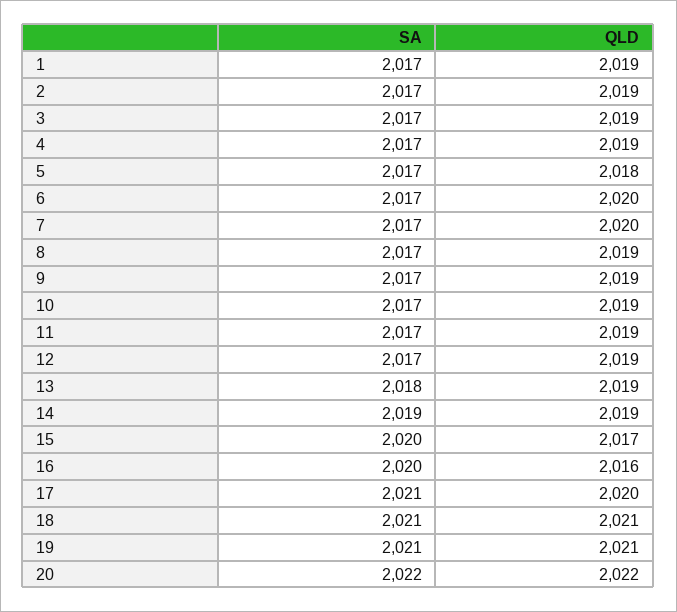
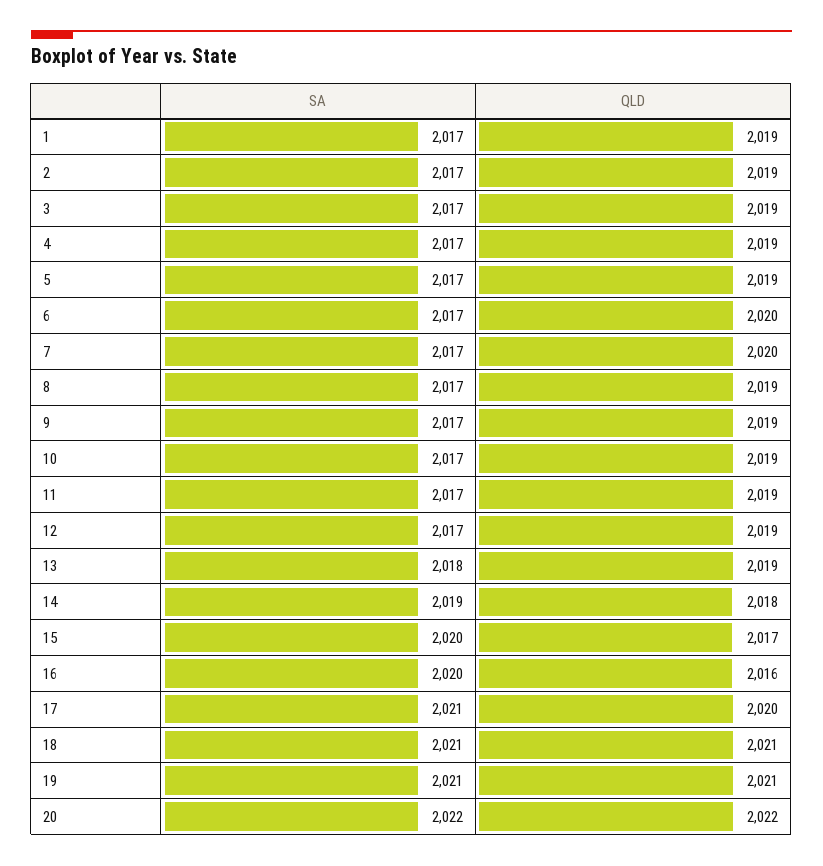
  {
    "SA": {
      "1": 2017,
      "2": 2017,
      "3": 2017,
      "4": 2017,
      "5": 2017,
      "6": 2017,
      "7": 2017,
      "8": 2017,
      "9": 2017,
      "10": 2017,
      "11": 2017,
      "12": 2017,
      "13": 2018,
      "14": 2019,
      "15": 2020,
      "16": 2020,
      "17": 2021,
      "18": 2021,
      "19": 2021,
      "20": 2022
    },
    "QLD": {
      "1": 2019,
      "2": 2019,
      "3": 2019,
      "4": 2019,
-     "5": 2018,
+     "5": 2019,
      "6": 2020,
      "7": 2020,
      "8": 2019,
      "9": 2019,
      "10": 2019,
      "11": 2019,
      "12": 2019,
      "13": 2019,
-     "14": 2019,
+     "14": 2018,
      "15": 2017,
      "16": 2016,
      "17": 2020,
      "18": 2021,
      "19": 2021,
      "20": 2022
    }
  }

